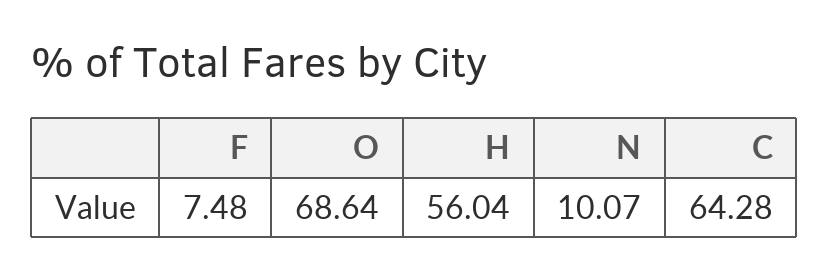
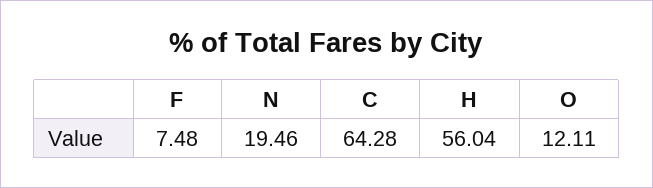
  {
    "F": 7.48,
-   "O": 68.64,
+   "O": 12.11,
    "H": 56.04,
-   "N": 10.07,
+   "N": 19.46,
    "C": 64.28
  }

